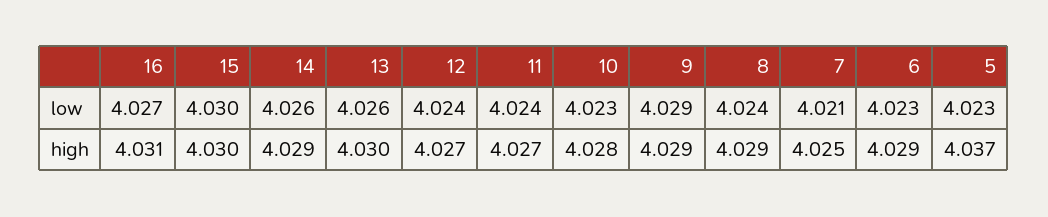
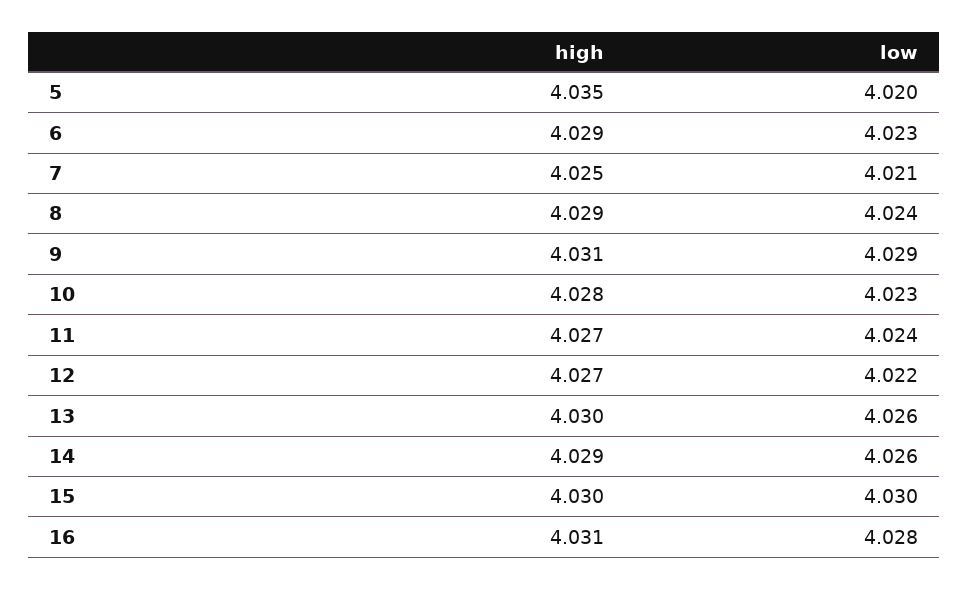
  {
    "16": {
-     "low": 4.027,
+     "low": 4.028,
      "high": 4.031
    },
    "15": {
      "low": 4.03,
      "high": 4.03
    },
    "14": {
      "low": 4.026,
      "high": 4.029
    },
    "13": {
      "low": 4.026,
      "high": 4.03
    },
    "12": {
-     "low": 4.024,
+     "low": 4.022,
      "high": 4.027
    },
    "11": {
      "low": 4.024,
      "high": 4.027
    },
    "10": {
      "low": 4.023,
      "high": 4.028
    },
    "9": {
      "low": 4.029,
-     "high": 4.029
+     "high": 4.031
    },
    "8": {
      "low": 4.024,
      "high": 4.029
    },
    "7": {
      "low": 4.021,
      "high": 4.025
    },
    "6": {
      "low": 4.023,
      "high": 4.029
    },
    "5": {
-     "low": 4.023,
+     "low": 4.02,
-     "high": 4.037
+     "high": 4.035
    }
  }

